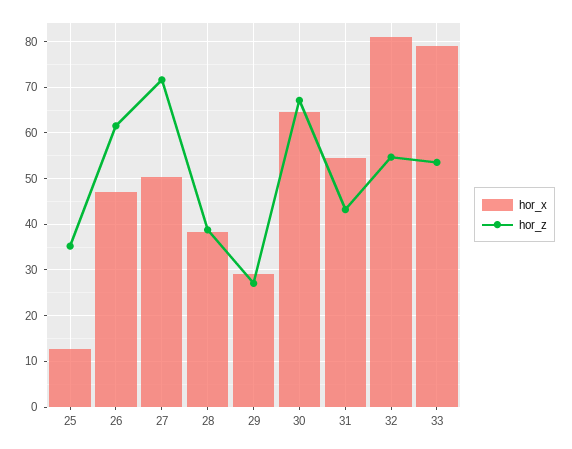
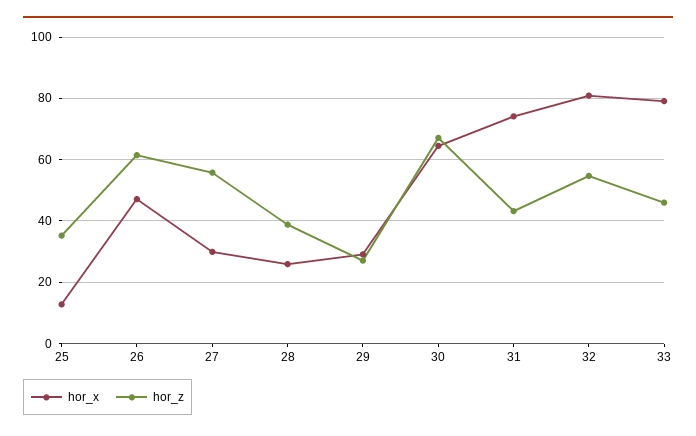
  {
    "hor_x": {
      "25": 12,
      "26": 48,
-     "27": 50,
+     "27": 30,
-     "28": 38,
+     "28": 26,
      "29": 30,
      "30": 64,
-     "31": 54,
+     "31": 74,
      "32": 80,
      "33": 80
    },
    "hor_z": {
      "25": 36,
      "26": 62,
-     "27": 72,
+     "27": 56,
      "28": 38,
      "29": 28,
      "30": 68,
      "31": 44,
      "32": 54,
-     "33": 54
+     "33": 46
    }
  }

